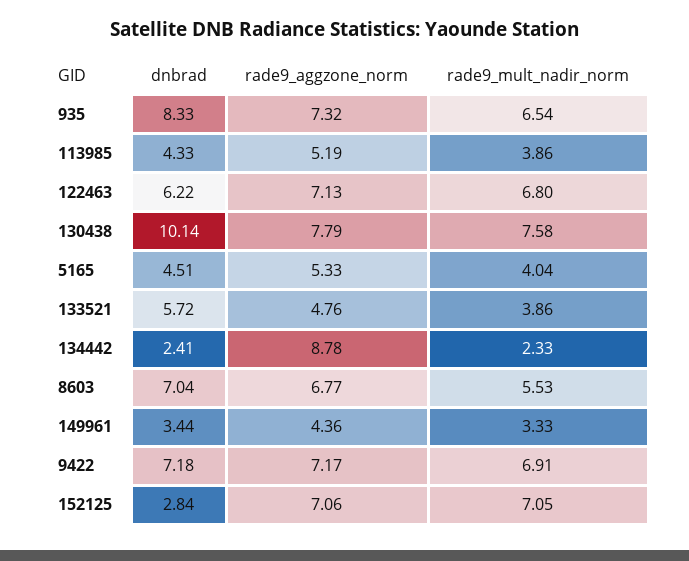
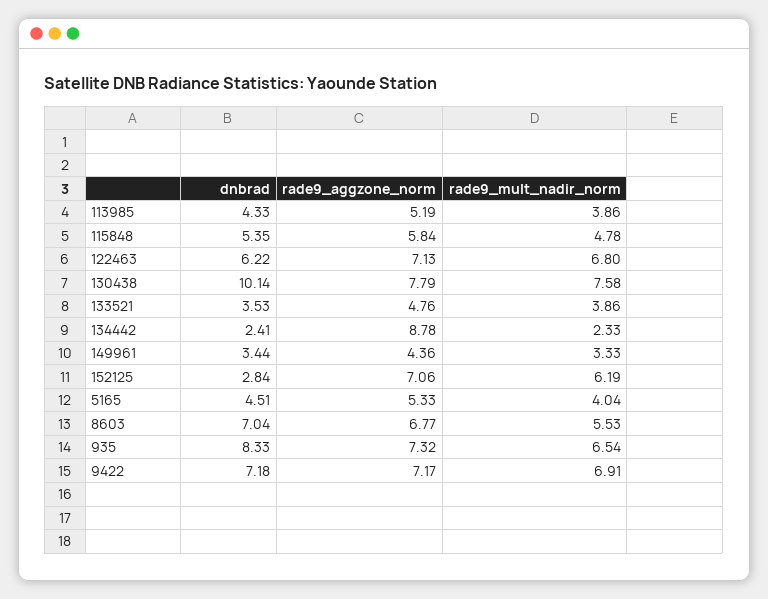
  {
    "dnbrad": {
      "935": 8.33,
      "113985": 4.33,
      "122463": 6.22,
      "130438": 10.14,
      "5165": 4.51,
-     "133521": 5.72,
+     "133521": 3.53,
      "134442": 2.41,
      "8603": 7.04,
      "149961": 3.44,
      "9422": 7.18,
-     "152125": 2.84
+     "152125": 2.84,
+     "115848": 5.35
    },
    "rade9_aggzone_norm": {
      "935": 7.32,
      "113985": 5.19,
      "122463": 7.13,
      "130438": 7.79,
      "5165": 5.33,
      "133521": 4.76,
      "134442": 8.78,
      "8603": 6.77,
      "149961": 4.36,
      "9422": 7.17,
-     "152125": 7.06
+     "152125": 7.06,
+     "115848": 5.84
    },
    "rade9_mult_nadir_norm": {
      "935": 6.54,
      "113985": 3.86,
      "122463": 6.8,
      "130438": 7.58,
      "5165": 4.04,
      "133521": 3.86,
      "134442": 2.33,
      "8603": 5.53,
      "149961": 3.33,
      "9422": 6.91,
-     "152125": 7.05
+     "152125": 6.19,
+     "115848": 4.78
    }
  }

